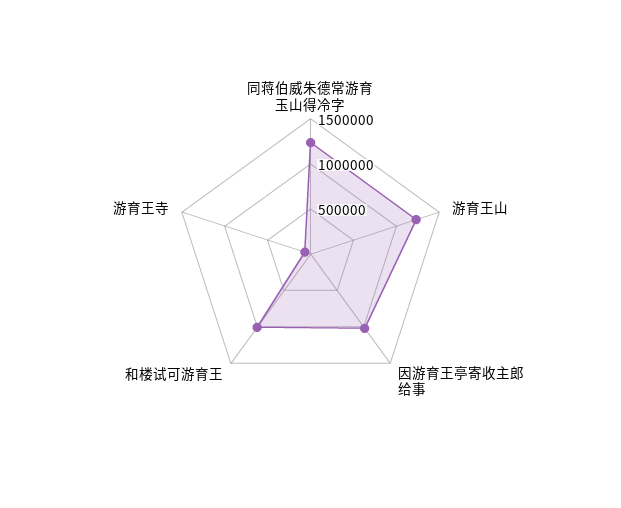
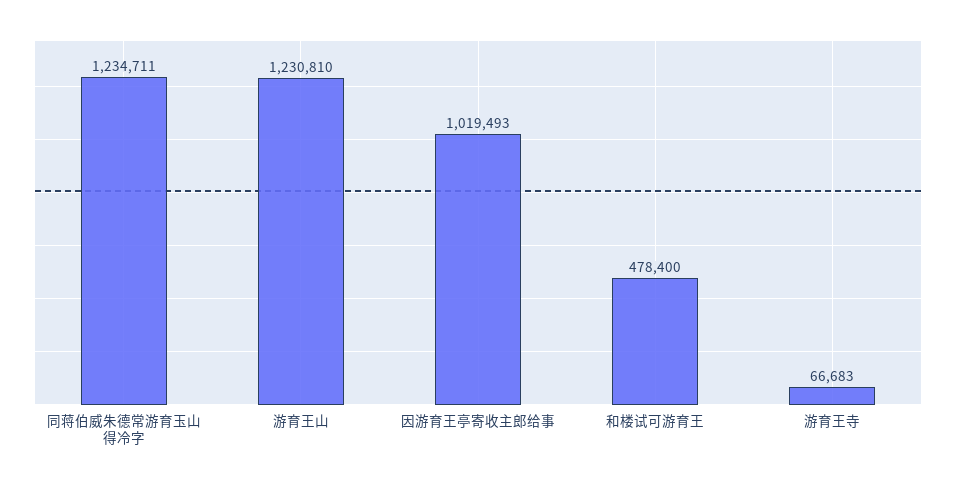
  {
    "同蒋伯威朱德常游育玉山得冷字": 1234711,
    "游育王山": 1230810,
    "因游育王亭寄收主郎给事": 1019493,
-   "和楼试可游育王": 1000000,
+   "和楼试可游育王": 478400,
    "游育王寺": 66683
  }

